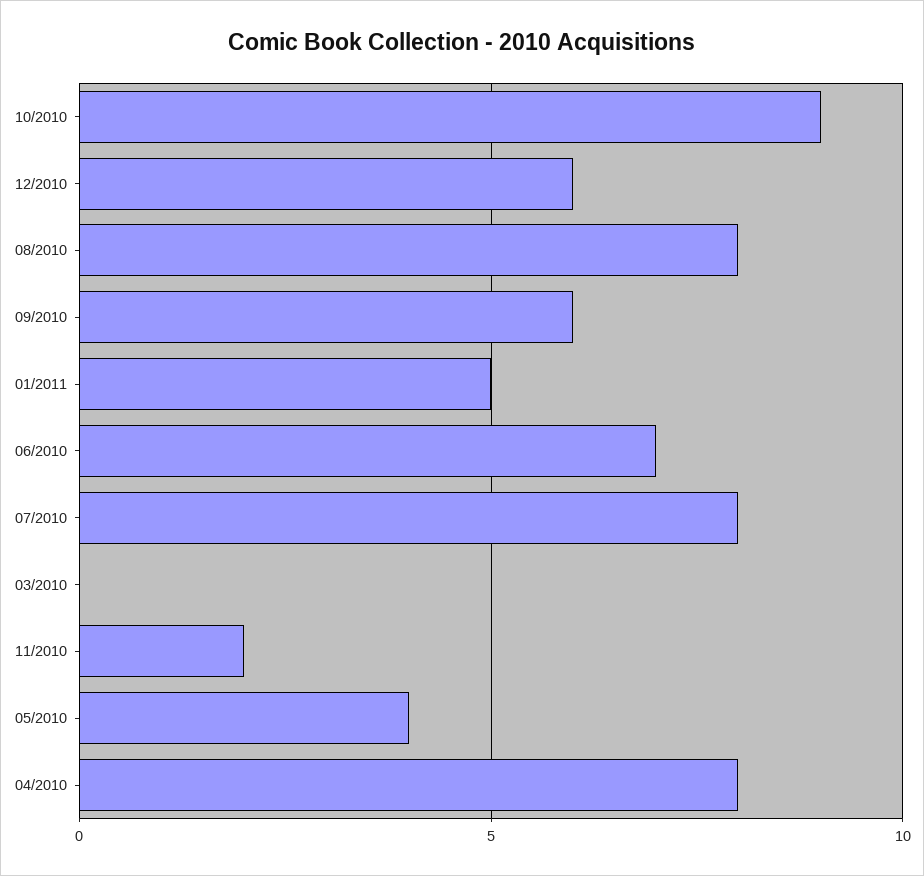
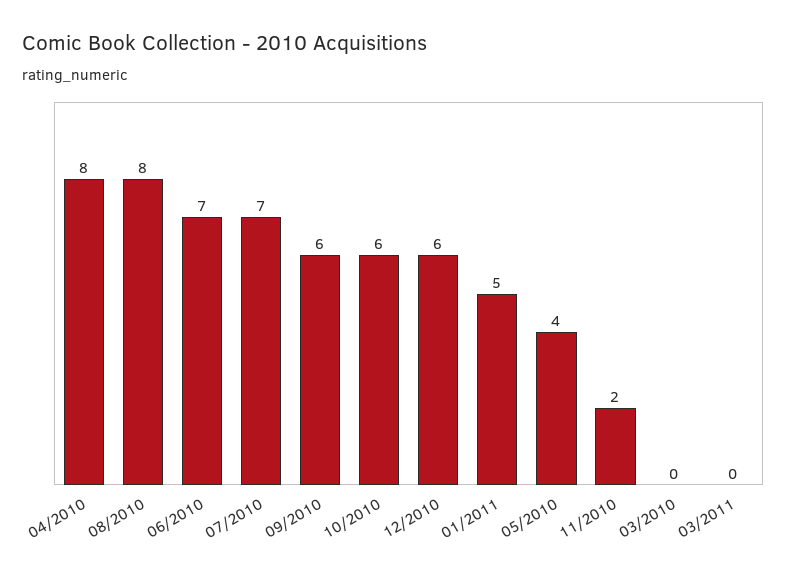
  {
-   "10/2010": 9,
+   "10/2010": 6,
    "12/2010": 6,
    "08/2010": 8,
    "09/2010": 6,
    "01/2011": 5,
    "06/2010": 7,
-   "07/2010": 8,
+   "07/2010": 7,
    "03/2010": 0,
    "11/2010": 2,
    "05/2010": 4,
-   "04/2010": 8
+   "04/2010": 8,
+   "03/2011": 0
  }

